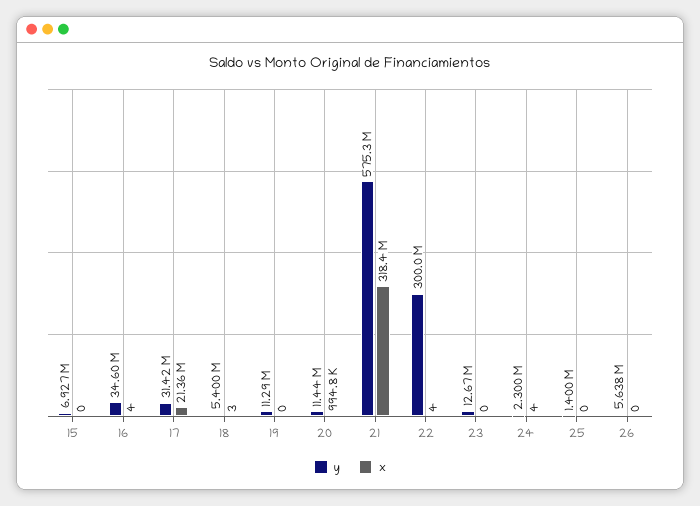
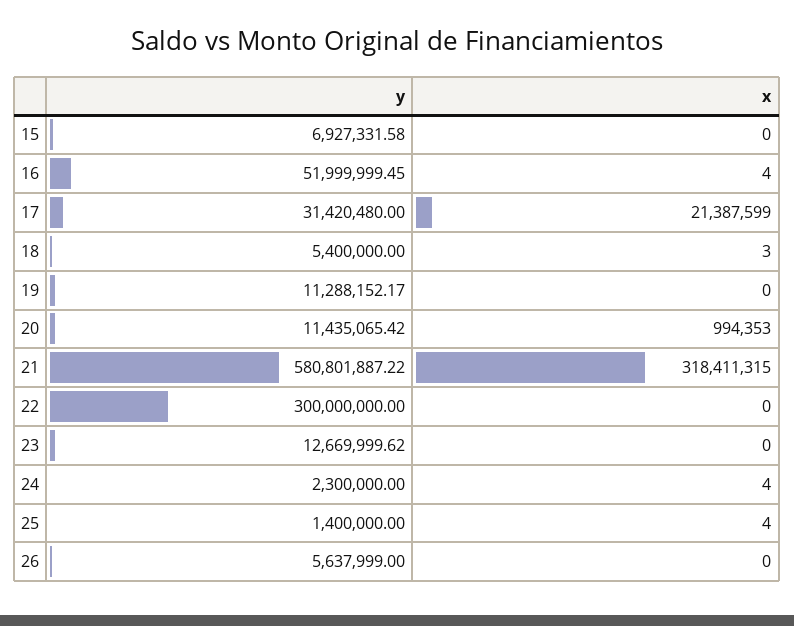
  {
    "y": {
      "15": 6927331.58,
-     "16": 34600000,
+     "16": 51999999.45,
      "17": 31420480,
      "18": 5400000,
      "19": 11288152.17,
      "20": 11435065.42,
-     "21": 575300000,
+     "21": 580801887.22,
      "22": 300000000,
      "23": 12669999.62,
      "24": 2300000,
      "25": 1400000,
      "26": 5637999
    },
    "x": {
      "15": 0,
      "16": 4,
-     "17": 21360000,
+     "17": 21387599,
      "18": 3,
      "19": 0,
-     "20": 994800,
+     "20": 994353,
      "21": 318411315,
-     "22": 4,
+     "22": 0,
      "23": 0,
      "24": 4,
-     "25": 0,
+     "25": 4,
      "26": 0
    }
  }

